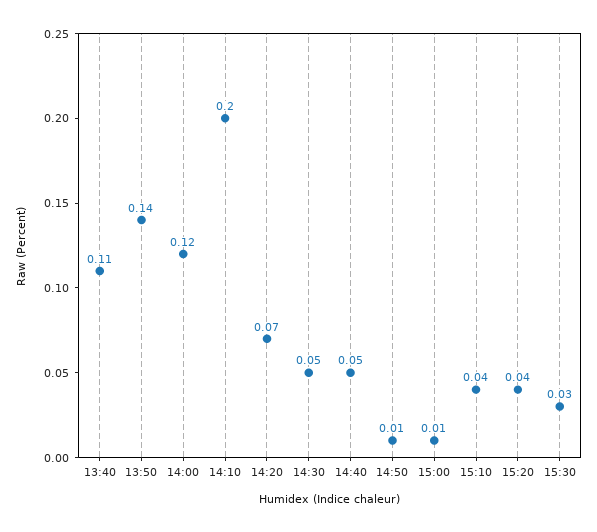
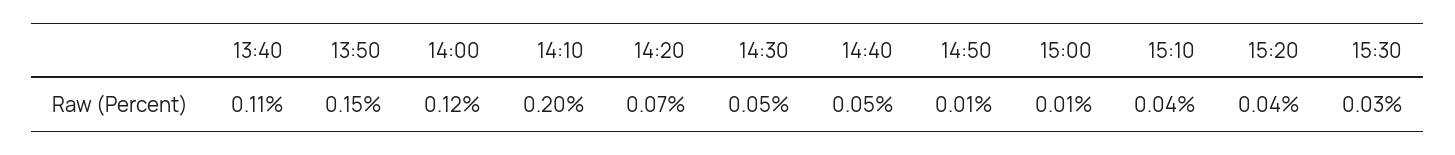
  {
    "13:40": 0.11,
-   "13:50": 0.14,
+   "13:50": 0.15,
    "14:00": 0.12,
    "14:10": 0.2,
    "14:20": 0.07,
    "14:30": 0.05,
    "14:40": 0.05,
    "14:50": 0.01,
    "15:00": 0.01,
    "15:10": 0.04,
    "15:20": 0.04,
    "15:30": 0.03
  }

